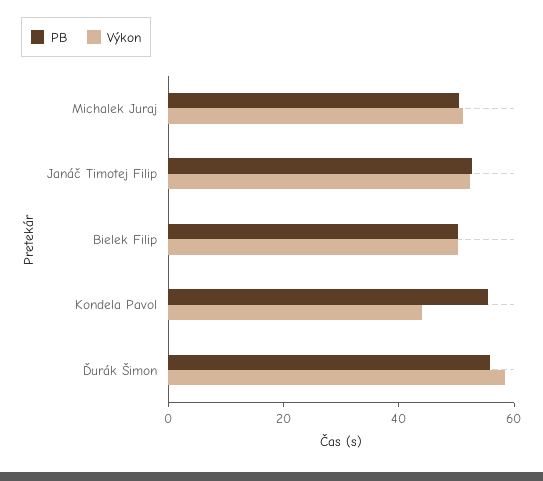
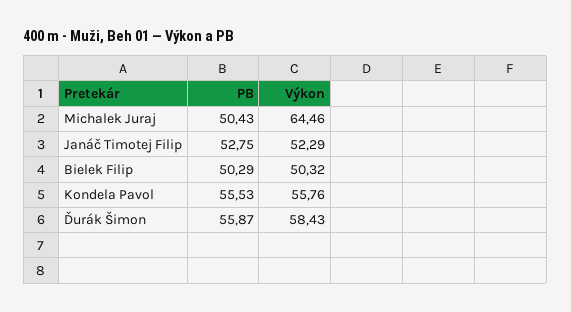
  {
    "PB": {
      "Michalek Juraj": 50.43,
      "Janáč Timotej Filip": 52.75,
      "Bielek Filip": 50.29,
      "Kondela Pavol": 55.53,
      "Ďurák Šimon": 55.87
    },
    "Výkon": {
-     "Michalek Juraj": 50,
+     "Michalek Juraj": 64.46,
      "Janáč Timotej Filip": 52.29,
      "Bielek Filip": 50.32,
-     "Kondela Pavol": 45,
+     "Kondela Pavol": 55.76,
      "Ďurák Šimon": 58.43
    }
  }

